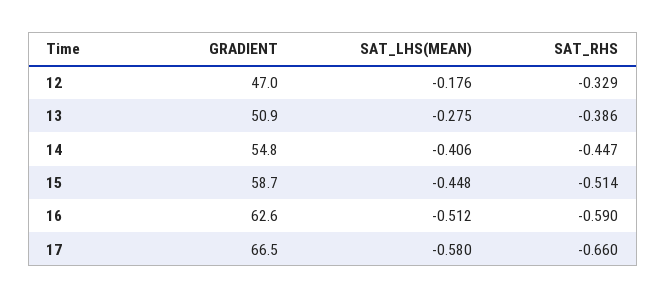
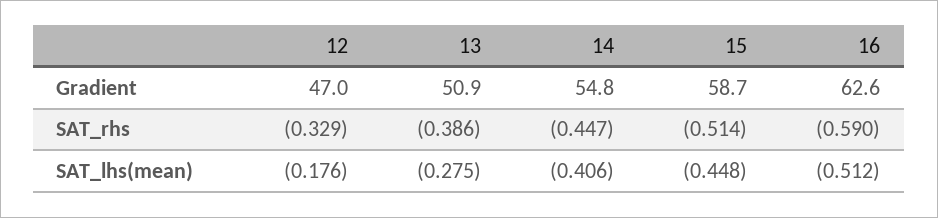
  {
    "GRADIENT": {
      "12": 47,
      "13": 50.9,
      "14": 54.8,
      "15": 58.7,
-     "16": 62.6,
+     "16": 62.6
-     "17": 66.5
    },
    "SAT_LHS(MEAN)": {
      "12": -0.176,
      "13": -0.275,
      "14": -0.406,
      "15": -0.448,
-     "16": -0.512,
+     "16": -0.512
-     "17": -0.58
    },
    "SAT_RHS": {
      "12": -0.329,
      "13": -0.386,
      "14": -0.447,
      "15": -0.514,
-     "16": -0.59,
+     "16": -0.59
-     "17": -0.66
    }
  }

